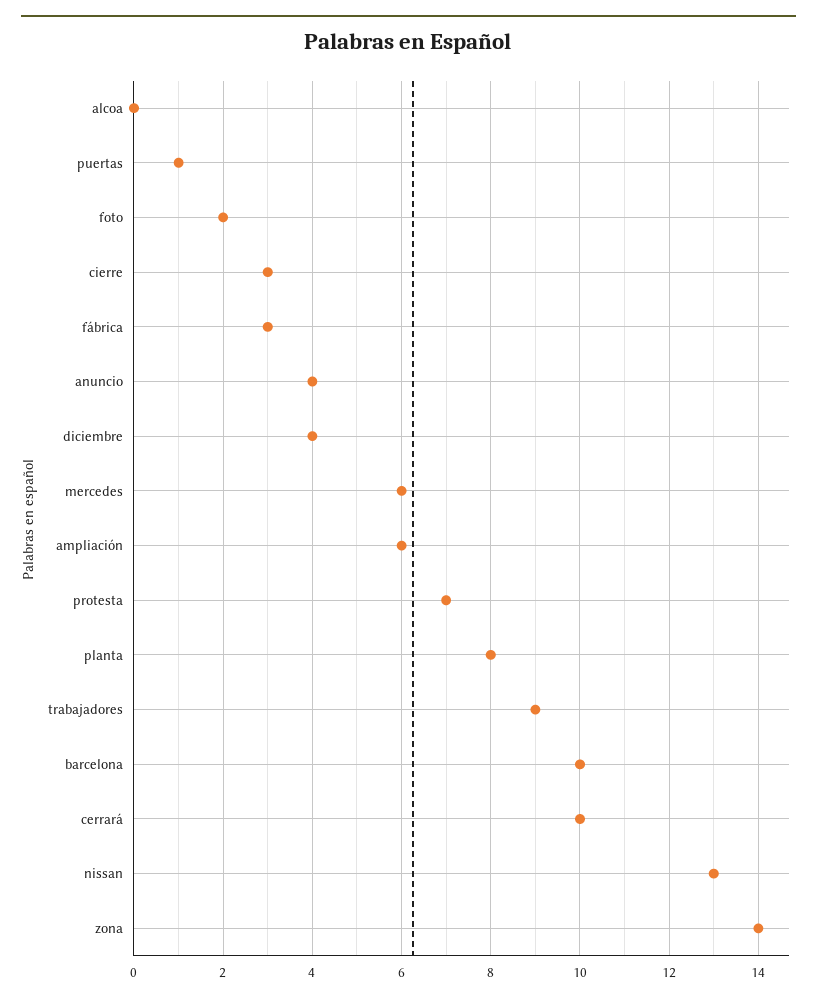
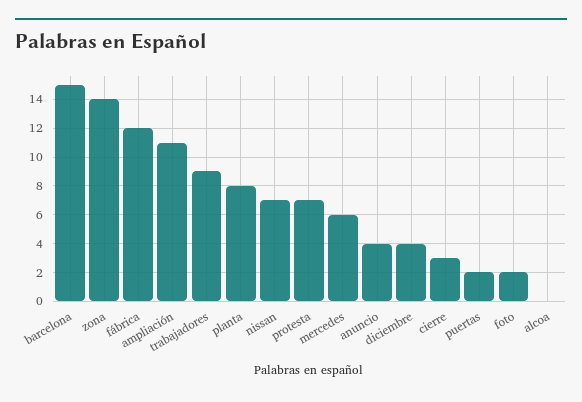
  {
    "alcoa": 0,
-   "puertas": 1,
+   "puertas": 2,
    "foto": 2,
    "cierre": 3,
-   "fábrica": 3,
+   "fábrica": 12,
    "anuncio": 4,
    "diciembre": 4,
    "mercedes": 6,
-   "ampliación": 6,
+   "ampliación": 11,
    "protesta": 7,
    "planta": 8,
    "trabajadores": 9,
-   "barcelona": 10,
+   "barcelona": 15,
-   "cerrará": 10,
-   "nissan": 13,
+   "nissan": 7,
    "zona": 14
  }

